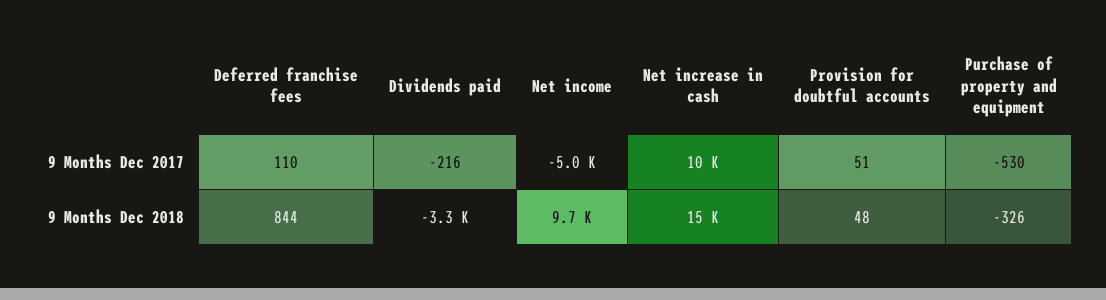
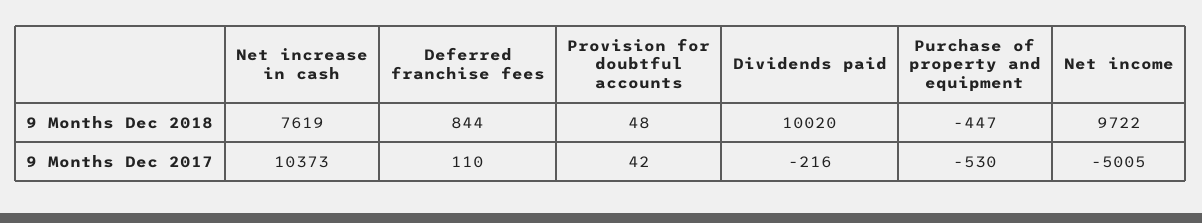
  {
    "Deferred franchise fees": {
      "9 Months Dec 2017": 110,
      "9 Months Dec 2018": 844
    },
    "Dividends paid": {
      "9 Months Dec 2017": -216,
-     "9 Months Dec 2018": -3300
+     "9 Months Dec 2018": 10020
    },
    "Net income": {
      "9 Months Dec 2017": -5005,
      "9 Months Dec 2018": 9722
    },
    "Net increase in cash": {
      "9 Months Dec 2017": 10373,
-     "9 Months Dec 2018": 15000
+     "9 Months Dec 2018": 7619
    },
    "Provision for doubtful accounts": {
-     "9 Months Dec 2017": 51,
+     "9 Months Dec 2017": 42,
      "9 Months Dec 2018": 48
    },
    "Purchase of property and equipment": {
      "9 Months Dec 2017": -530,
-     "9 Months Dec 2018": -326
+     "9 Months Dec 2018": -447
    }
  }

